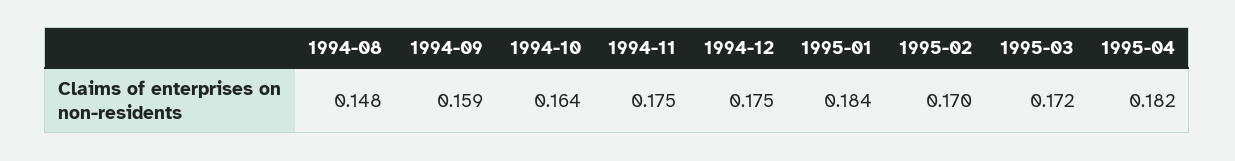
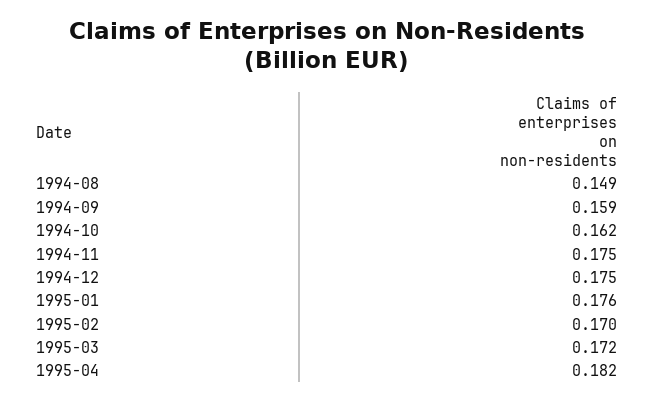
  {
-   "1994-08": 0.148,
+   "1994-08": 0.149,
    "1994-09": 0.159,
-   "1994-10": 0.164,
+   "1994-10": 0.162,
    "1994-11": 0.175,
    "1994-12": 0.175,
-   "1995-01": 0.184,
+   "1995-01": 0.176,
    "1995-02": 0.17,
    "1995-03": 0.172,
    "1995-04": 0.182
  }

